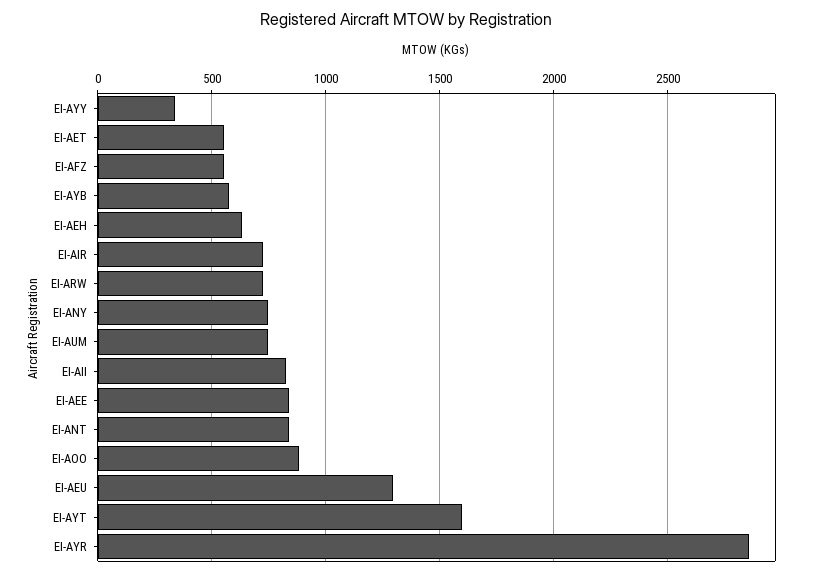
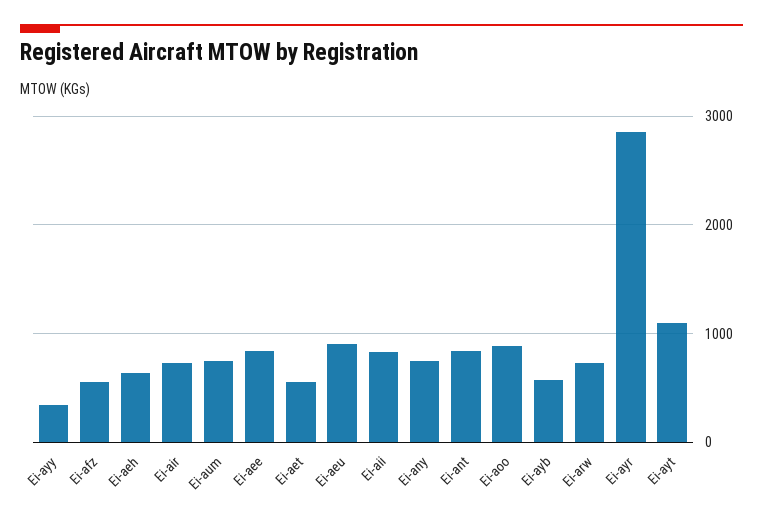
  {
    "EI-AYY": 350,
    "EI-AET": 550,
    "EI-AFZ": 550,
    "EI-AYB": 600,
    "EI-AEH": 650,
    "EI-AIR": 750,
    "EI-ARW": 750,
    "EI-ANY": 750,
    "EI-AUM": 750,
    "EI-AII": 850,
    "EI-AEE": 850,
    "EI-ANT": 850,
    "EI-AOO": 900,
-   "EI-AEU": 1300,
+   "EI-AEU": 900,
-   "EI-AYT": 1600,
+   "EI-AYT": 1100,
    "EI-AYR": 2850
  }

